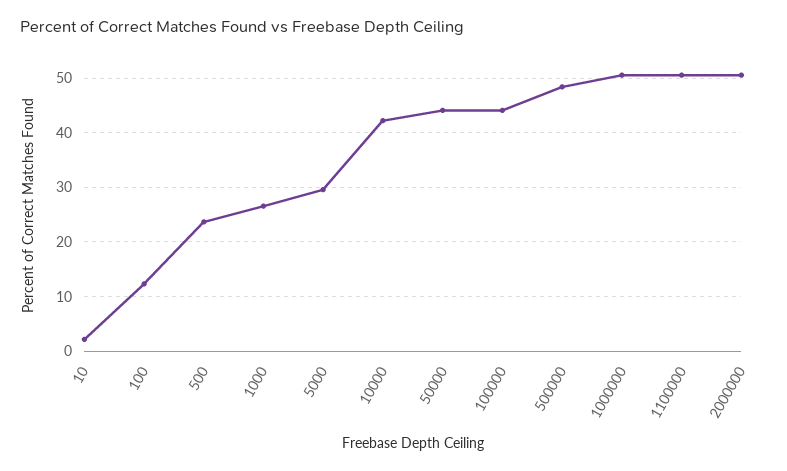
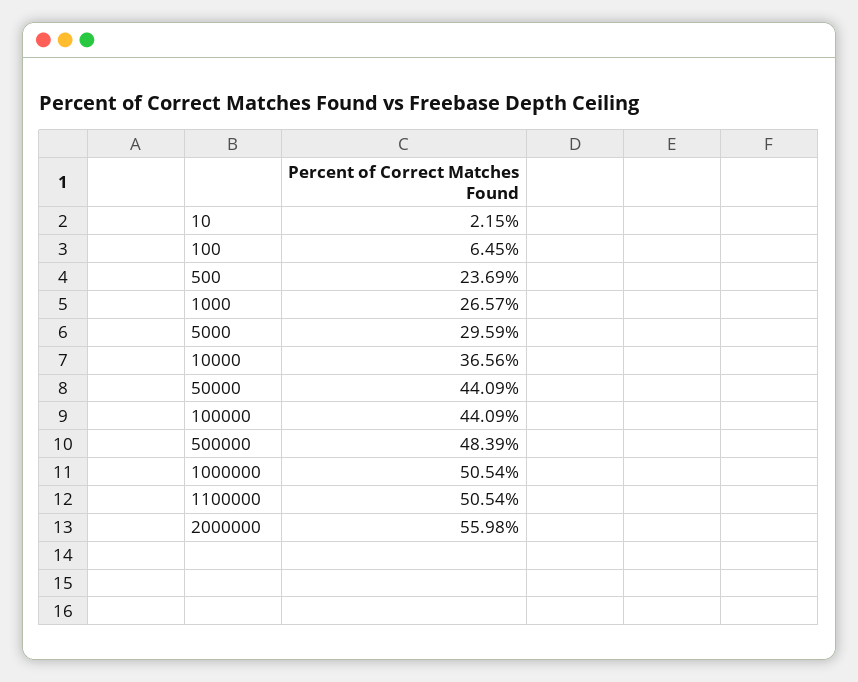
  {
    "10": 2.15,
-   "100": 12,
+   "100": 6.45,
    "500": 23.69,
    "1000": 26.57,
    "5000": 29.59,
-   "10000": 42,
+   "10000": 36.56,
    "50000": 44.09,
    "100000": 44.09,
    "500000": 48.39,
    "1000000": 50.54,
    "1100000": 50.54,
-   "2000000": 50
+   "2000000": 55.98
  }

